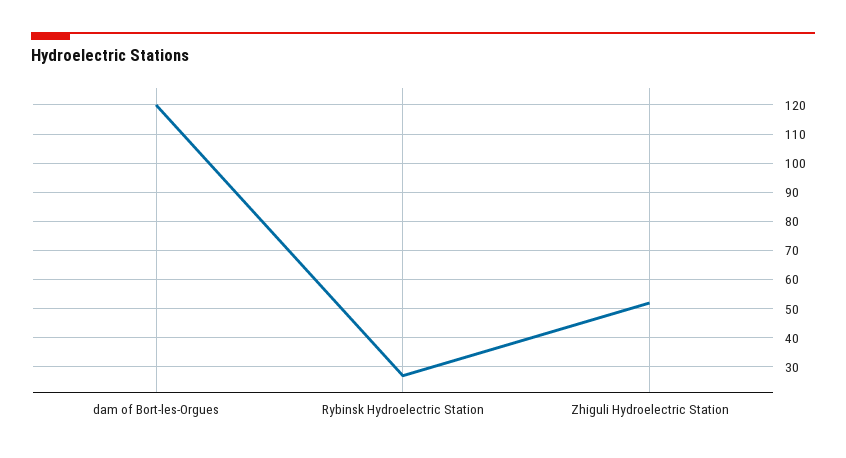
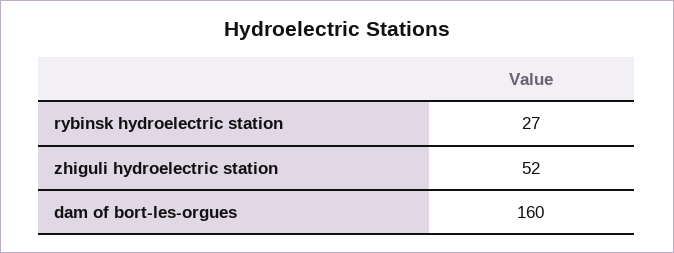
  {
-   "dam of Bort-les-Orgues": 120,
+   "dam of Bort-les-Orgues": 160,
    "Rybinsk Hydroelectric Station": 27,
    "Zhiguli Hydroelectric Station": 52
  }

